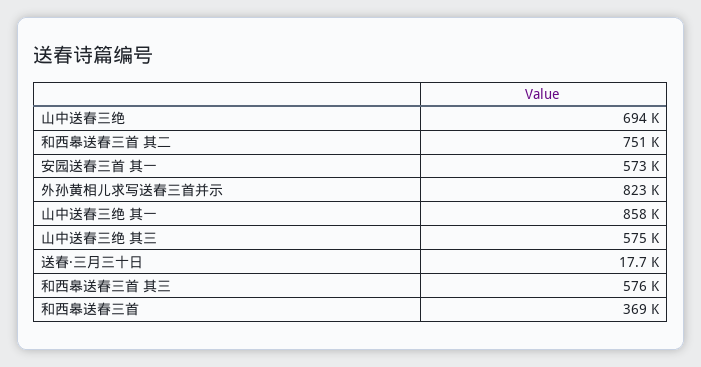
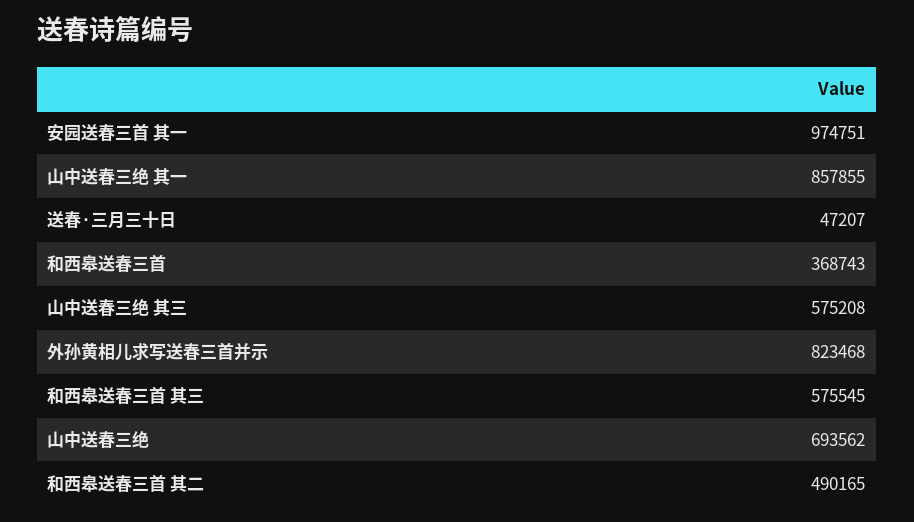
  {
    "山中送春三绝": 693562,
-   "和西皋送春三首 其二": 751000,
+   "和西皋送春三首 其二": 490165,
-   "安园送春三首 其一": 573000,
+   "安园送春三首 其一": 974751,
    "外孙黄相儿求写送春三首并示": 823468,
    "山中送春三绝 其一": 857855,
    "山中送春三绝 其三": 575208,
-   "送春·三月三十日": 17700,
+   "送春·三月三十日": 47207,
    "和西皋送春三首 其三": 575545,
    "和西皋送春三首": 368743
  }

